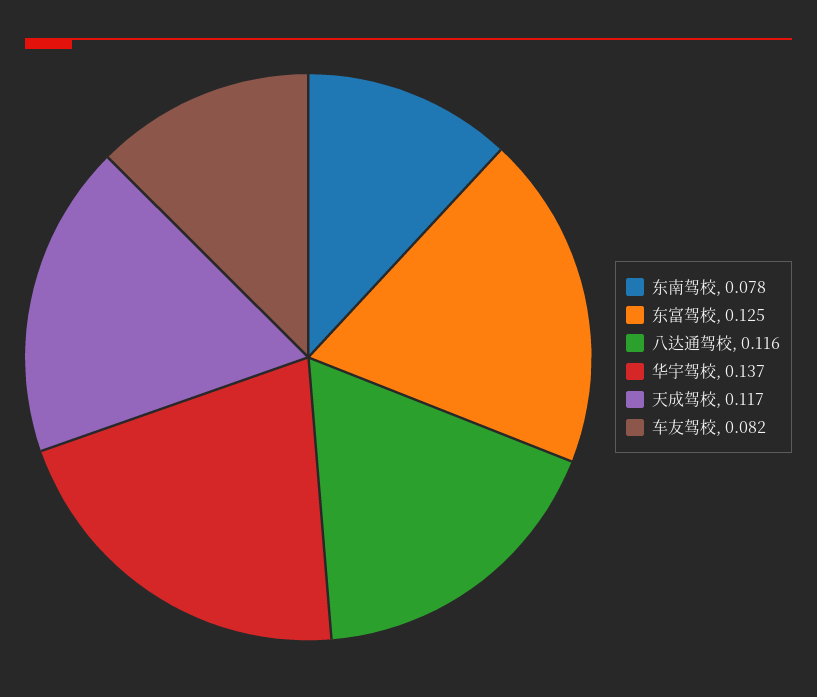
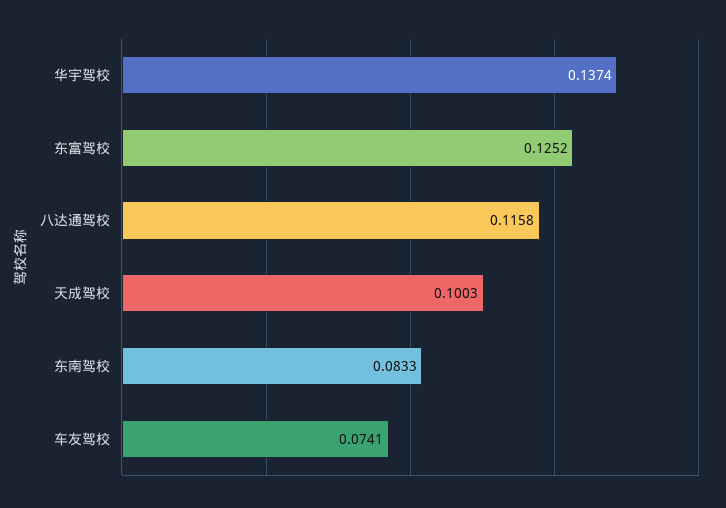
  {
-   "东南驾校": 0.078,
+   "东南驾校": 0.0833,
    "东富驾校": 0.1252,
    "八达通驾校": 0.1158,
    "华宇驾校": 0.1374,
-   "天成驾校": 0.117,
+   "天成驾校": 0.1003,
-   "车友驾校": 0.082
+   "车友驾校": 0.0741
  }

